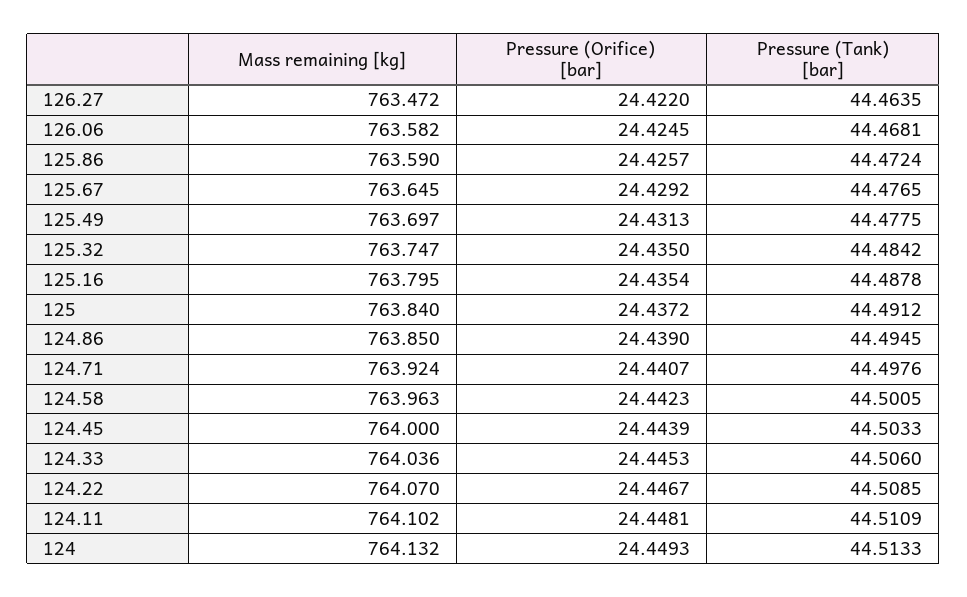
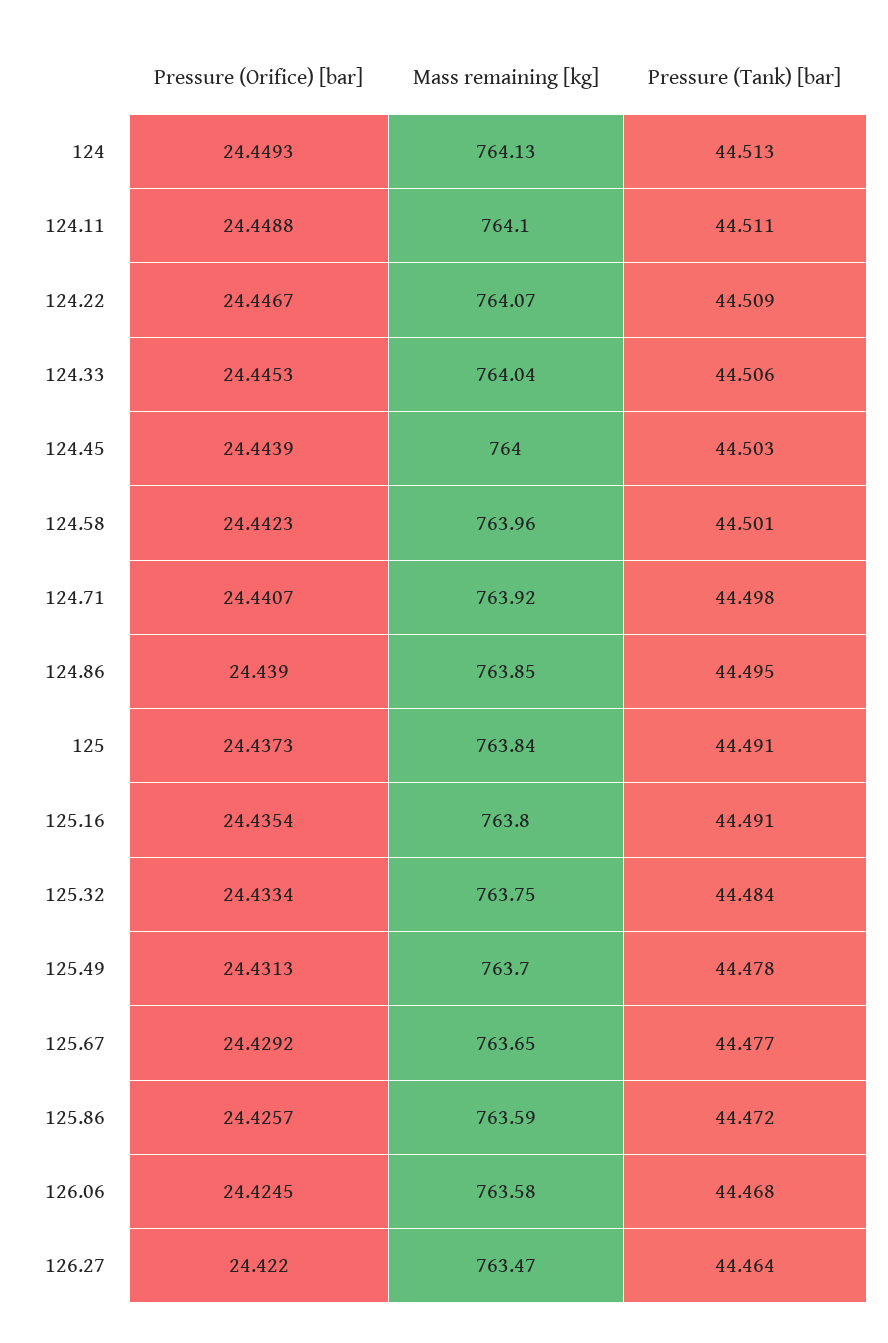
  {
    "Mass remaining [kg]": {
      "126.27": 763.472,
      "126.06": 763.582,
      "125.86": 763.59,
      "125.67": 763.645,
      "125.49": 763.697,
      "125.32": 763.747,
      "125.16": 763.795,
      "125": 763.84,
      "124.86": 763.85,
      "124.71": 763.924,
      "124.58": 763.963,
      "124.45": 764,
      "124.33": 764.036,
      "124.22": 764.07,
      "124.11": 764.102,
      "124": 764.132
    },
    "Pressure (Orifice) [bar]": {
      "126.27": 24.422,
      "126.06": 24.4245,
      "125.86": 24.4257,
      "125.67": 24.4292,
      "125.49": 24.4313,
-     "125.32": 24.435,
+     "125.32": 24.4334,
      "125.16": 24.4354,
-     "125": 24.4372,
+     "125": 24.4373,
      "124.86": 24.439,
      "124.71": 24.4407,
      "124.58": 24.4423,
      "124.45": 24.4439,
      "124.33": 24.4453,
      "124.22": 24.4467,
-     "124.11": 24.4481,
+     "124.11": 24.4488,
      "124": 24.4493
    },
    "Pressure (Tank) [bar]": {
      "126.27": 44.4635,
      "126.06": 44.4681,
      "125.86": 44.4724,
      "125.67": 44.4765,
      "125.49": 44.4775,
      "125.32": 44.4842,
-     "125.16": 44.4878,
+     "125.16": 44.491,
      "125": 44.4912,
      "124.86": 44.4945,
      "124.71": 44.4976,
      "124.58": 44.5005,
      "124.45": 44.5033,
      "124.33": 44.506,
      "124.22": 44.5085,
      "124.11": 44.5109,
      "124": 44.5133
    }
  }

